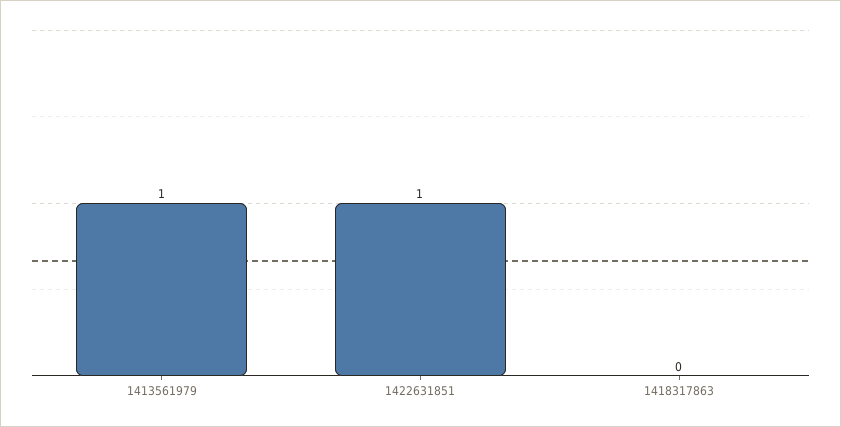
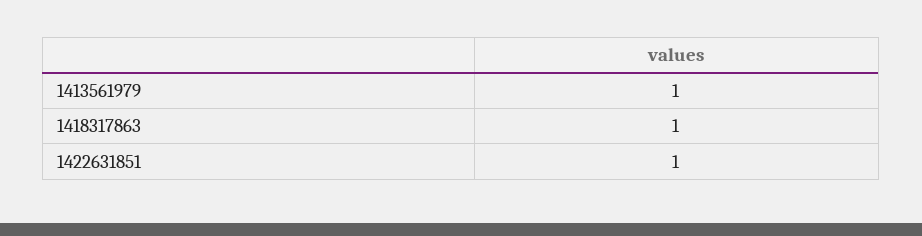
  {
    "1413561979": 1,
    "1422631851": 1,
-   "1418317863": 0
+   "1418317863": 1
  }

